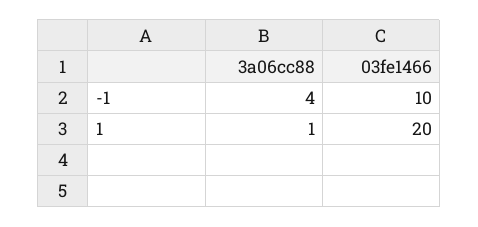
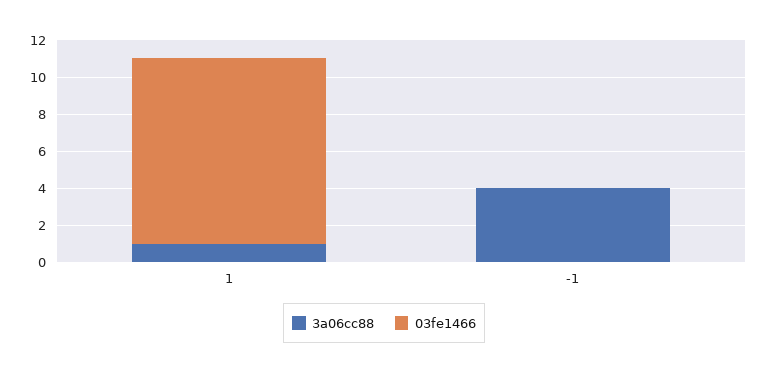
  {
    "3a06cc88": {
      "-1": 4,
      "1": 1
    },
    "03fe1466": {
-     "-1": 10,
+     "-1": 0,
-     "1": 20
+     "1": 10
    }
  }

